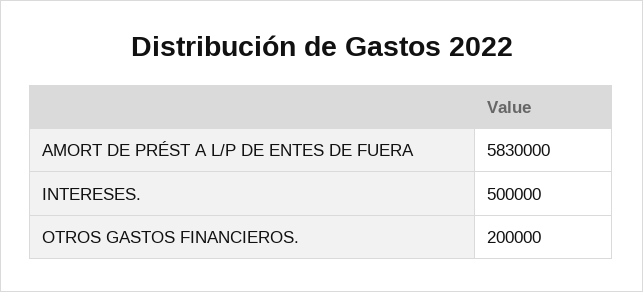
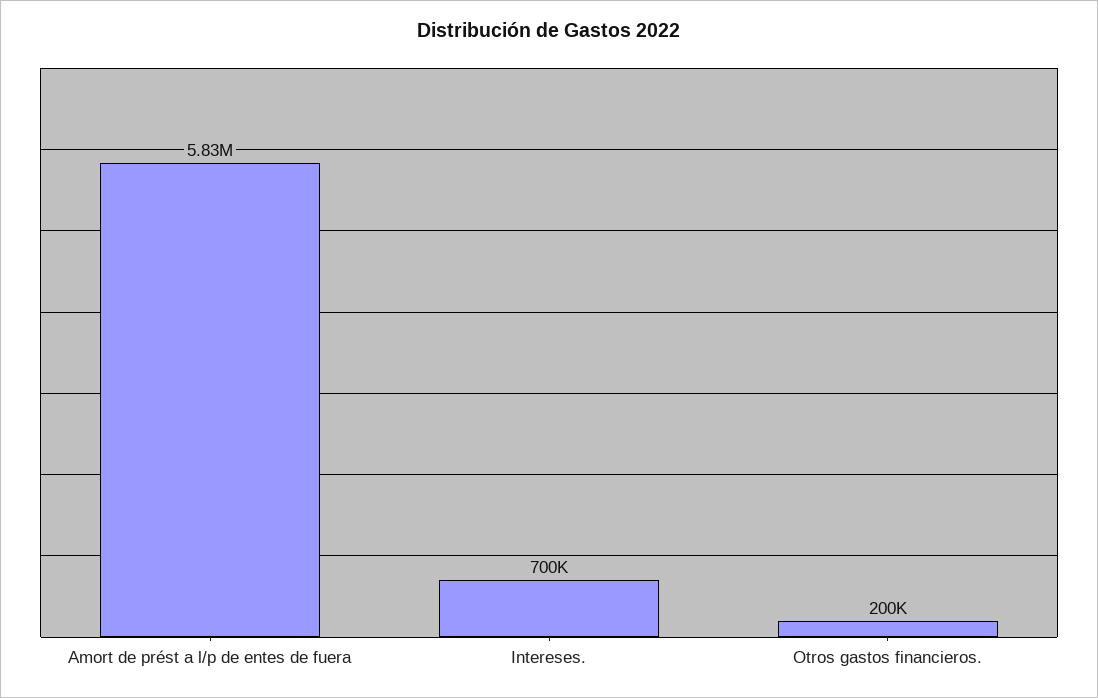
  {
    "AMORT DE PRÉST A L/P DE ENTES DE FUERA": 5830000,
-   "INTERESES.": 500000,
+   "INTERESES.": 700000,
    "OTROS GASTOS FINANCIEROS.": 200000
  }

